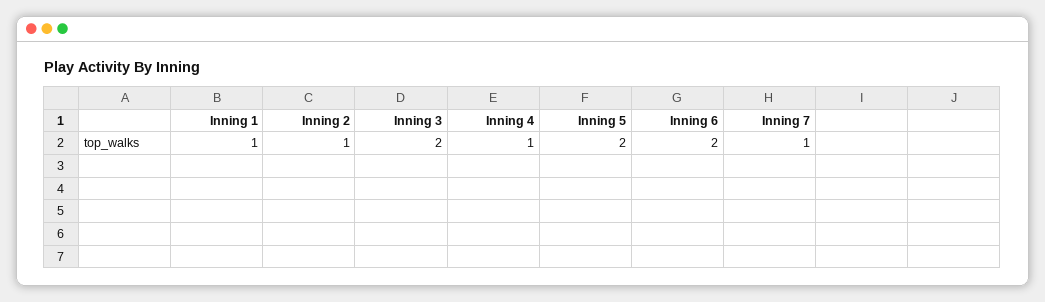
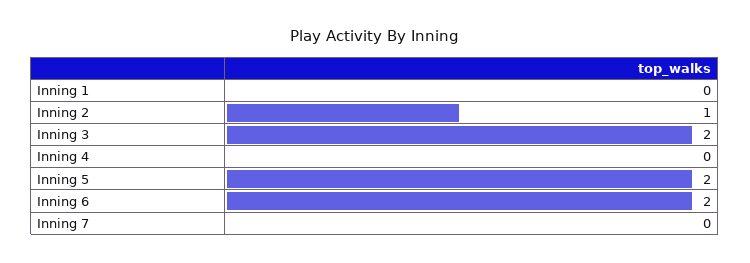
  {
-   "Inning 1": 1,
+   "Inning 1": 0,
    "Inning 2": 1,
    "Inning 3": 2,
-   "Inning 4": 1,
+   "Inning 4": 0,
    "Inning 5": 2,
    "Inning 6": 2,
-   "Inning 7": 1
+   "Inning 7": 0
  }

